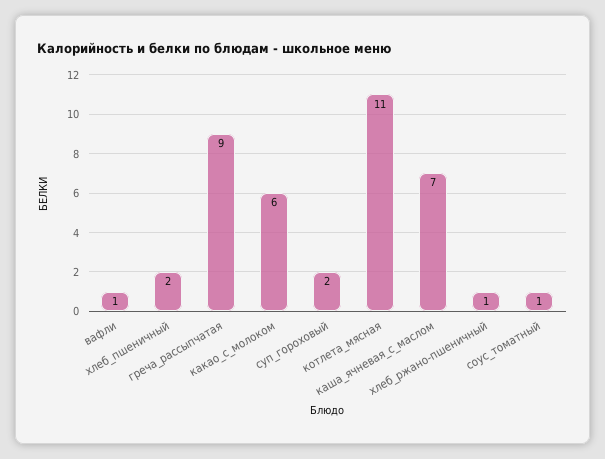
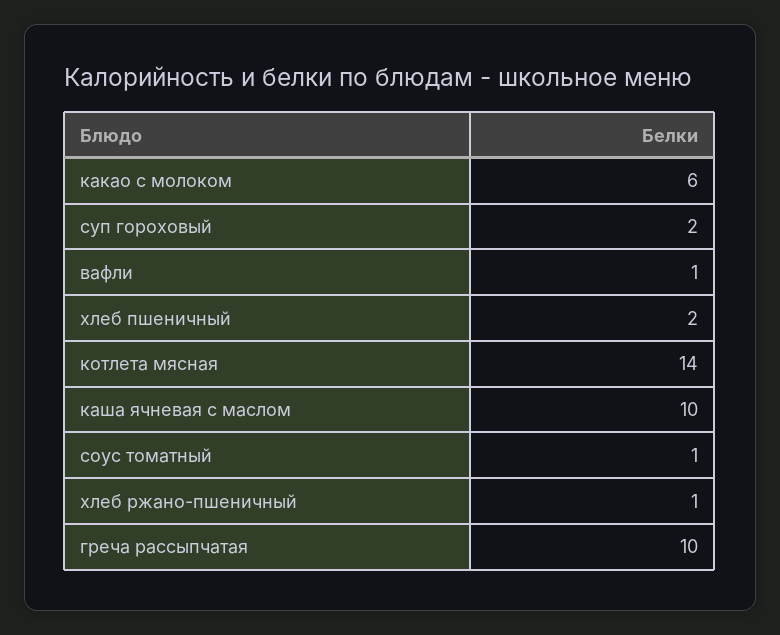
  {
    "вафли": 1,
    "хлеб_пшеничный": 2,
-   "греча_рассыпчатая": 9,
+   "греча_рассыпчатая": 10,
    "какао_с_молоком": 6,
    "суп_гороховый": 2,
-   "котлета_мясная": 11,
+   "котлета_мясная": 14,
-   "каша_ячневая_с_маслом": 7,
+   "каша_ячневая_с_маслом": 10,
    "хлеб_ржано-пшеничный": 1,
    "соус_томатный": 1
  }

